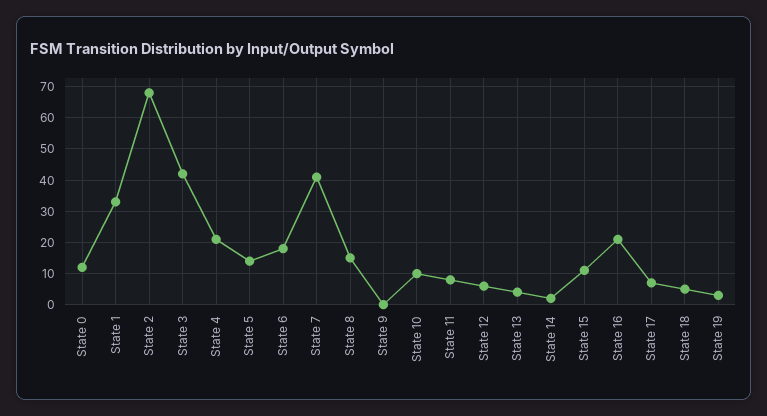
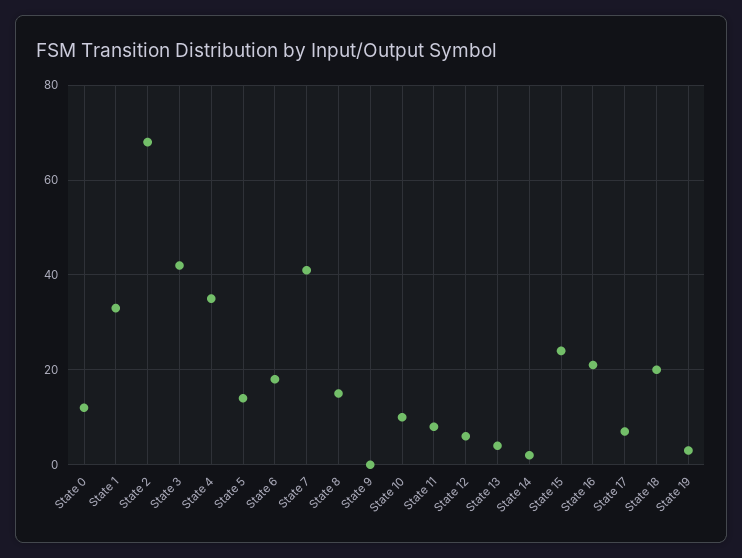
  {
    "State 0": 10,
    "State 1": 35,
    "State 2": 70,
    "State 3": 40,
-   "State 4": 20,
+   "State 4": 35,
    "State 5": 15,
    "State 6": 20,
    "State 7": 40,
    "State 8": 15,
    "State 9": 0,
    "State 10": 10,
    "State 11": 10,
    "State 12": 5,
    "State 13": 5,
    "State 14": 0,
-   "State 15": 10,
+   "State 15": 25,
    "State 16": 20,
    "State 17": 5,
-   "State 18": 5,
+   "State 18": 20,
    "State 19": 5
  }

